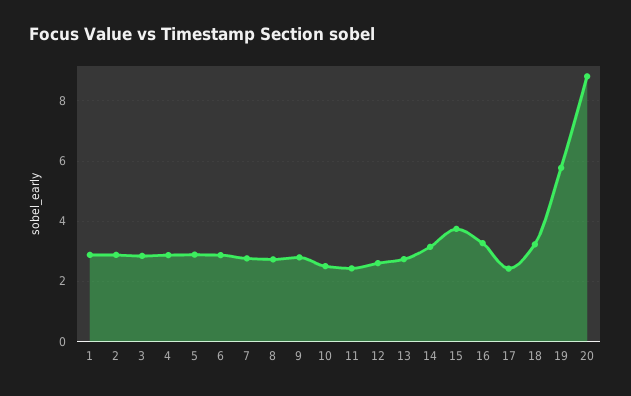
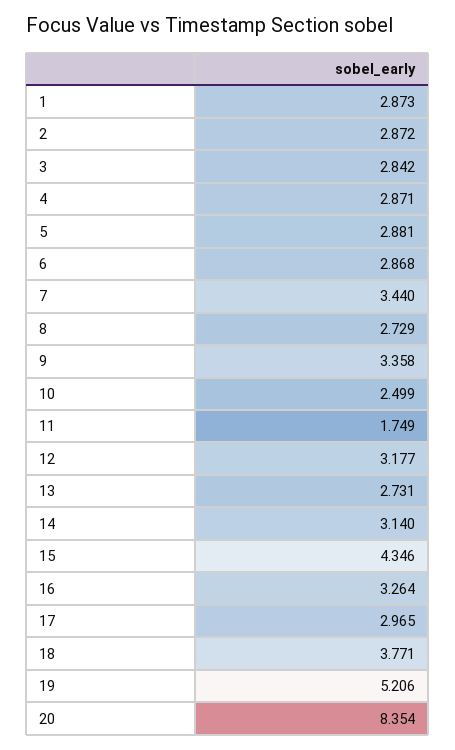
  {
    "1": 2.873,
    "2": 2.872,
    "3": 2.842,
    "4": 2.871,
    "5": 2.881,
    "6": 2.868,
-   "7": 2.8,
+   "7": 3.44,
    "8": 2.729,
-   "9": 2.8,
+   "9": 3.358,
    "10": 2.499,
-   "11": 2.4,
+   "11": 1.749,
-   "12": 2.6,
+   "12": 3.177,
    "13": 2.731,
    "14": 3.14,
-   "15": 3.8,
+   "15": 4.346,
    "16": 3.264,
-   "17": 2.4,
+   "17": 2.965,
-   "18": 3.2,
+   "18": 3.771,
-   "19": 5.8,
+   "19": 5.206,
-   "20": 8.8
+   "20": 8.354
  }

